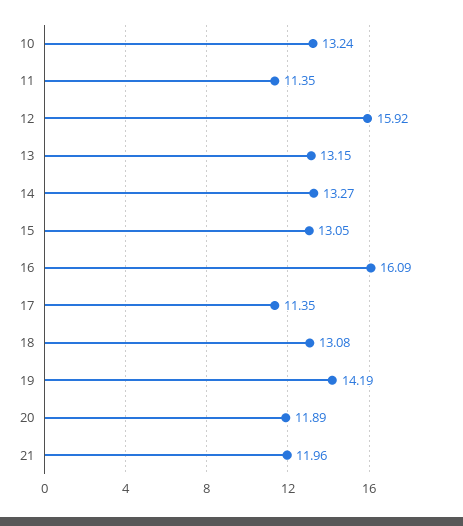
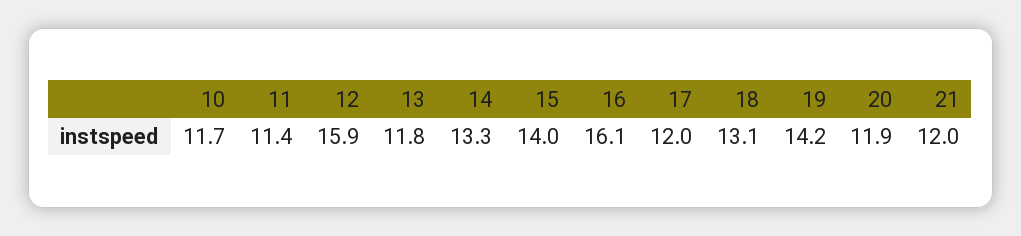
  {
-   "10": 13.24,
+   "10": 11.7,
    "11": 11.35,
    "12": 15.92,
-   "13": 13.15,
+   "13": 11.8,
    "14": 13.27,
-   "15": 13.05,
+   "15": 14,
    "16": 16.09,
-   "17": 11.35,
+   "17": 12,
    "18": 13.08,
    "19": 14.19,
    "20": 11.89,
    "21": 11.96
  }

